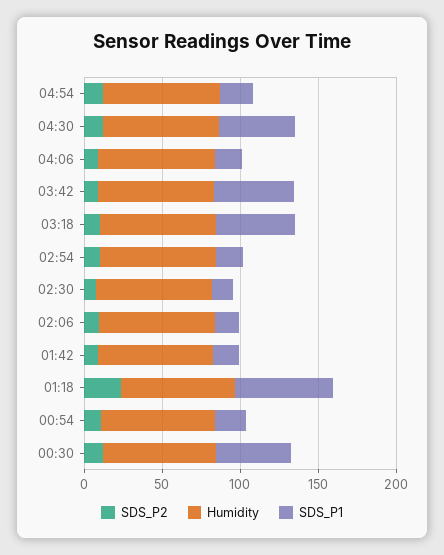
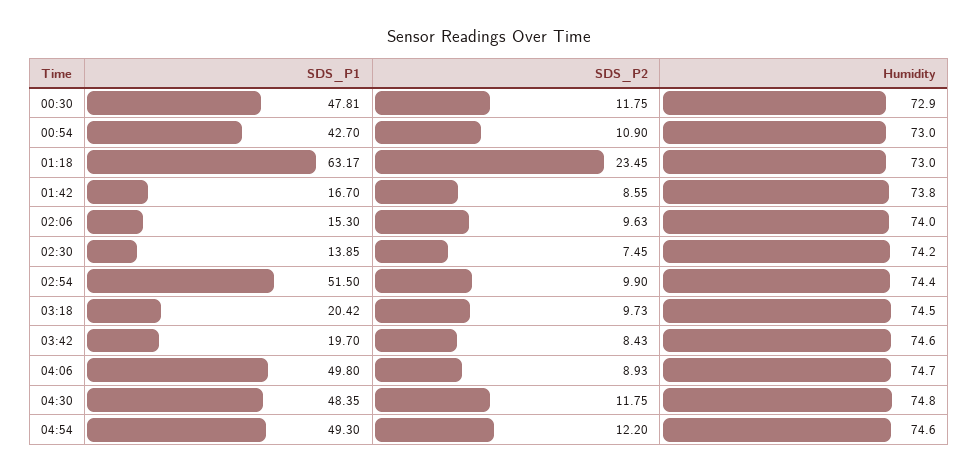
  {
    "SDS_P2": {
      "04:54": 12.2,
      "04:30": 11.75,
      "04:06": 8.93,
      "03:42": 8.43,
      "03:18": 9.73,
      "02:54": 9.9,
      "02:30": 7.45,
      "02:06": 9.63,
      "01:42": 8.55,
      "01:18": 23.45,
      "00:54": 10.9,
      "00:30": 11.75
    },
    "Humidity": {
      "04:54": 74.6,
      "04:30": 74.8,
      "04:06": 74.7,
      "03:42": 74.6,
      "03:18": 74.5,
      "02:54": 74.4,
      "02:30": 74.2,
      "02:06": 74,
      "01:42": 73.8,
      "01:18": 73,
      "00:54": 73,
      "00:30": 72.9
    },
    "SDS_P1": {
-     "04:54": 20,
+     "04:54": 49.3,
      "04:30": 48.35,
-     "04:06": 20,
+     "04:06": 49.8,
-     "03:42": 50,
+     "03:42": 19.7,
-     "03:18": 50,
+     "03:18": 20.42,
-     "02:54": 20,
+     "02:54": 51.5,
      "02:30": 13.85,
      "02:06": 15.3,
      "01:42": 16.7,
      "01:18": 63.17,
-     "00:54": 20,
+     "00:54": 42.7,
      "00:30": 47.81
    }
  }

